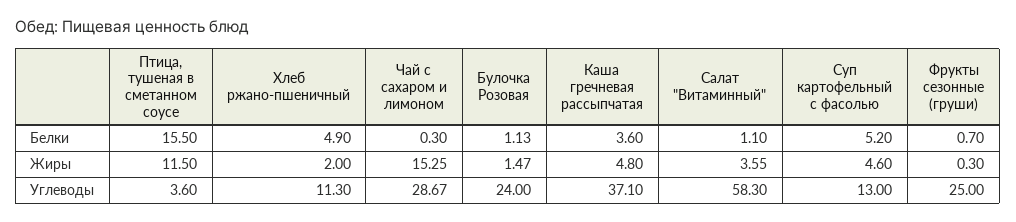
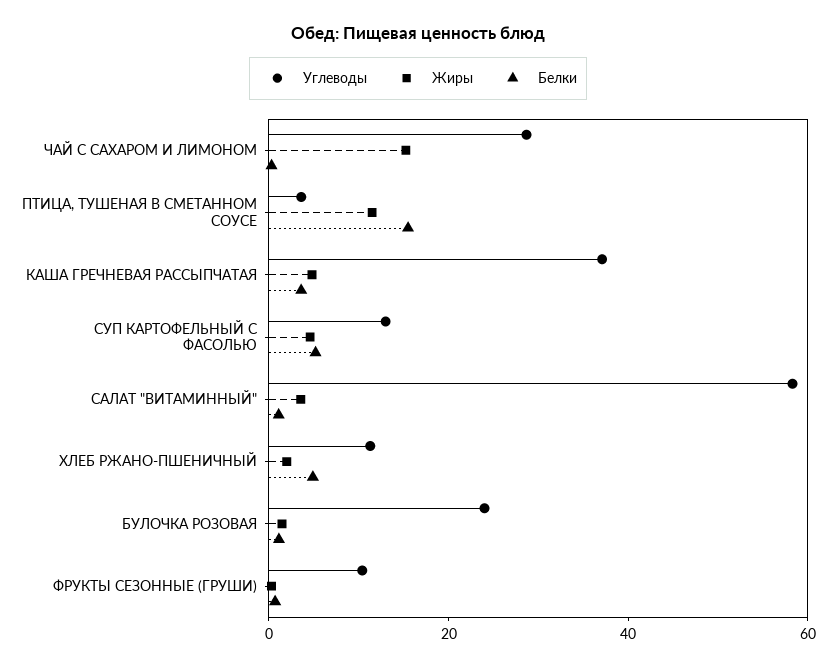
  {
    "Белки": {
      "Птица, тушеная в сметанном соусе": 15.5,
      "Хлеб ржано-пшеничный": 4.9,
      "Чай с сахаром и лимоном": 0.3,
      "Булочка Розовая": 1.13,
      "Каша гречневая рассыпчатая": 3.6,
      "Салат \"Витаминный\"": 1.1,
      "Суп картофельный с фасолью": 5.2,
      "Фрукты сезонные (груши)": 0.7
    },
    "Жиры": {
      "Птица, тушеная в сметанном соусе": 11.5,
      "Хлеб ржано-пшеничный": 2,
      "Чай с сахаром и лимоном": 15.25,
      "Булочка Розовая": 1.47,
      "Каша гречневая рассыпчатая": 4.8,
      "Салат \"Витаминный\"": 3.55,
      "Суп картофельный с фасолью": 4.6,
      "Фрукты сезонные (груши)": 0.3
    },
    "Углеводы": {
      "Птица, тушеная в сметанном соусе": 3.6,
      "Хлеб ржано-пшеничный": 11.3,
      "Чай с сахаром и лимоном": 28.67,
      "Булочка Розовая": 24,
      "Каша гречневая рассыпчатая": 37.1,
      "Салат \"Витаминный\"": 58.3,
      "Суп картофельный с фасолью": 13,
-     "Фрукты сезонные (груши)": 25
+     "Фрукты сезонные (груши)": 10
    }
  }

